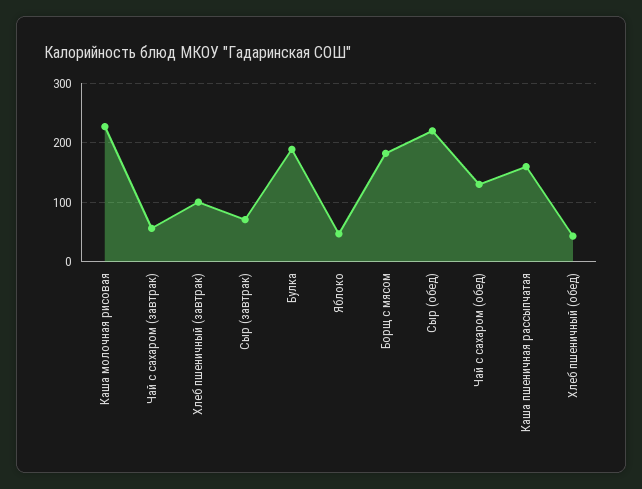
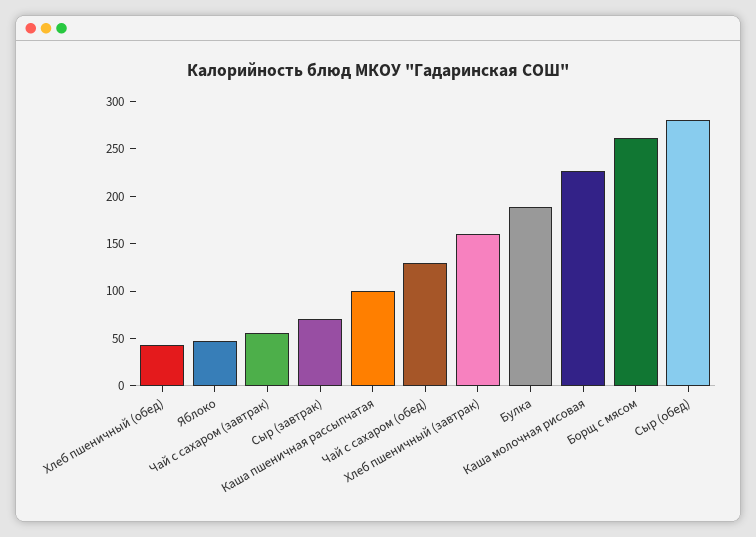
  {
    "Каша молочная рисовая": 230,
    "Чай с сахаром (завтрак)": 60,
-   "Хлеб пшеничный (завтрак)": 100,
+   "Хлеб пшеничный (завтрак)": 160,
    "Сыр (завтрак)": 70,
    "Булка": 190,
    "Яблоко": 50,
-   "Борщ с мясом": 180,
+   "Борщ с мясом": 260,
-   "Сыр (обед)": 220,
+   "Сыр (обед)": 280,
    "Чай с сахаром (обед)": 130,
-   "Каша пшеничная рассыпчатая": 160,
+   "Каша пшеничная рассыпчатая": 100,
    "Хлеб пшеничный (обед)": 40
  }

